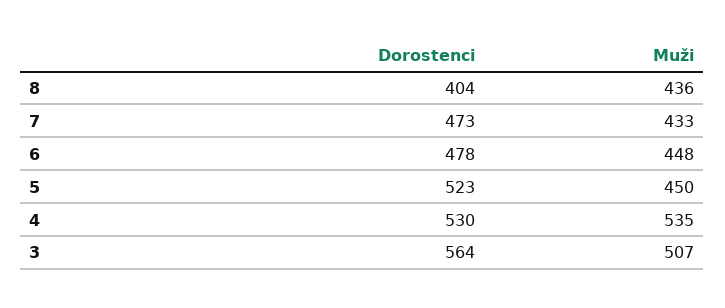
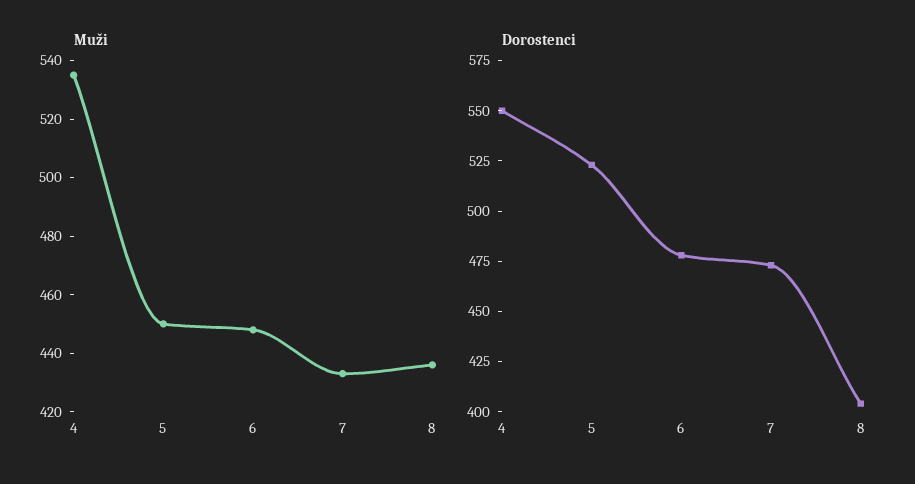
  {
    "Dorostenci": {
      "8": 404,
      "7": 473,
      "6": 478,
      "5": 523,
-     "4": 530,
+     "4": 550
-     "3": 564
    },
    "Muži": {
      "8": 436,
      "7": 433,
      "6": 448,
      "5": 450,
-     "4": 535,
+     "4": 535
-     "3": 507
    }
  }

